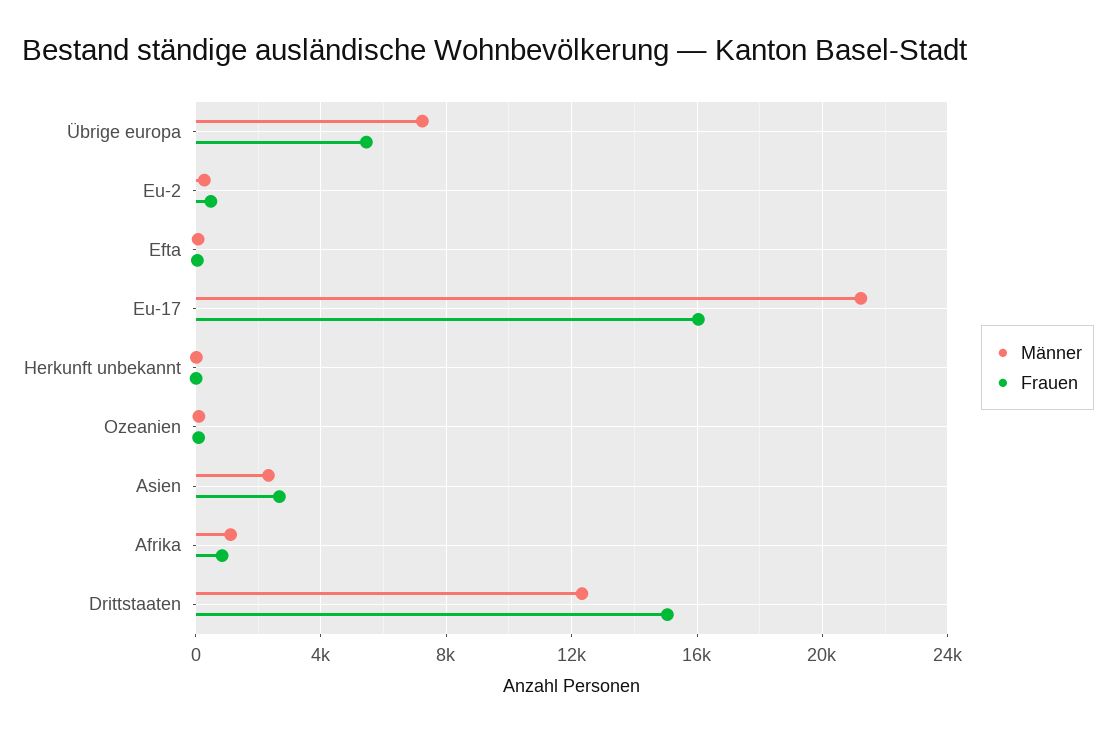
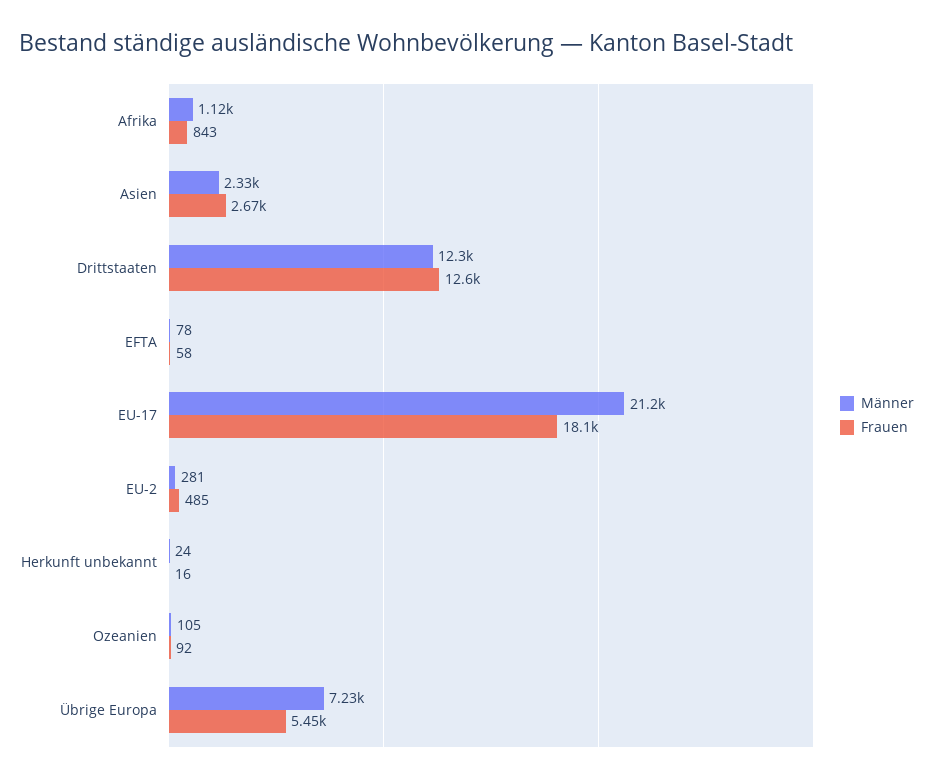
  {
    "Männer": {
      "Übrige europa": 7230,
      "Eu-2": 281,
      "Efta": 78,
      "Eu-17": 21200,
      "Herkunft unbekannt": 24,
      "Ozeanien": 105,
      "Asien": 2330,
      "Afrika": 1120,
      "Drittstaaten": 12300
    },
    "Frauen": {
      "Übrige europa": 5450,
      "Eu-2": 485,
      "Efta": 58,
-     "Eu-17": 16000,
+     "Eu-17": 18100,
      "Herkunft unbekannt": 16,
      "Ozeanien": 92,
      "Asien": 2670,
      "Afrika": 843,
-     "Drittstaaten": 15000
+     "Drittstaaten": 12600
    }
  }

